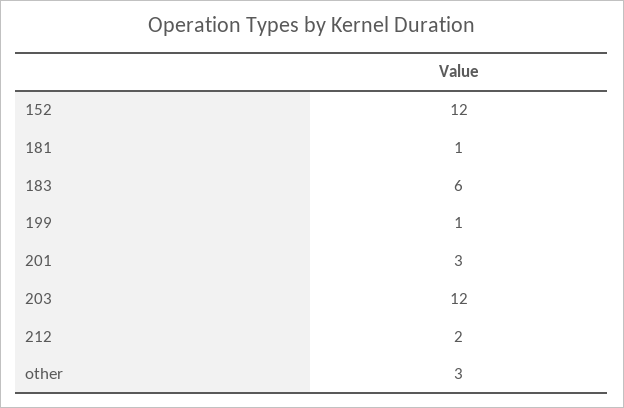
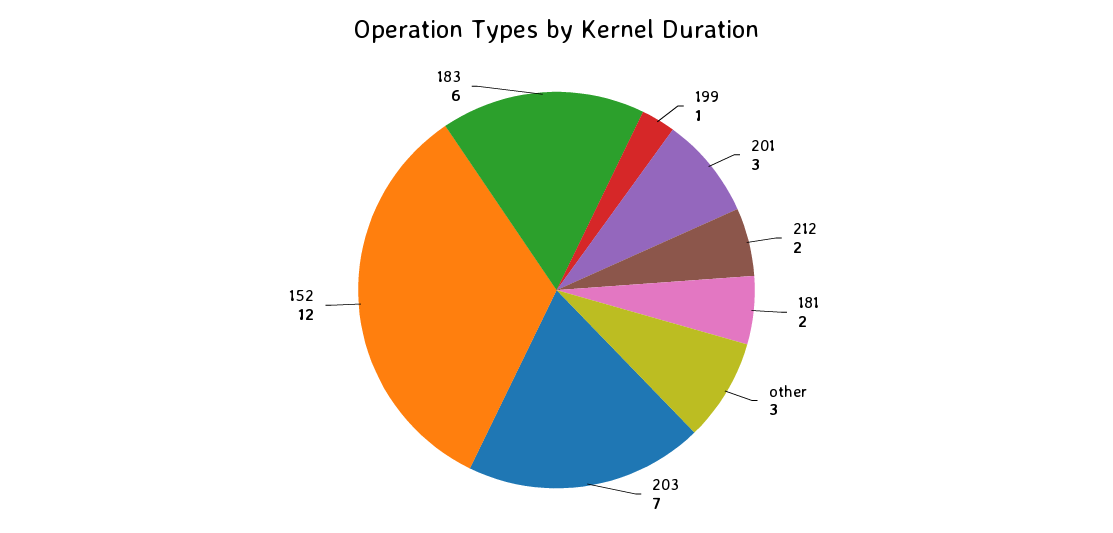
  {
    "152": 12,
-   "181": 1,
+   "181": 2,
    "183": 6,
    "199": 1,
    "201": 3,
-   "203": 12,
+   "203": 7,
    "212": 2,
    "other": 3
  }

